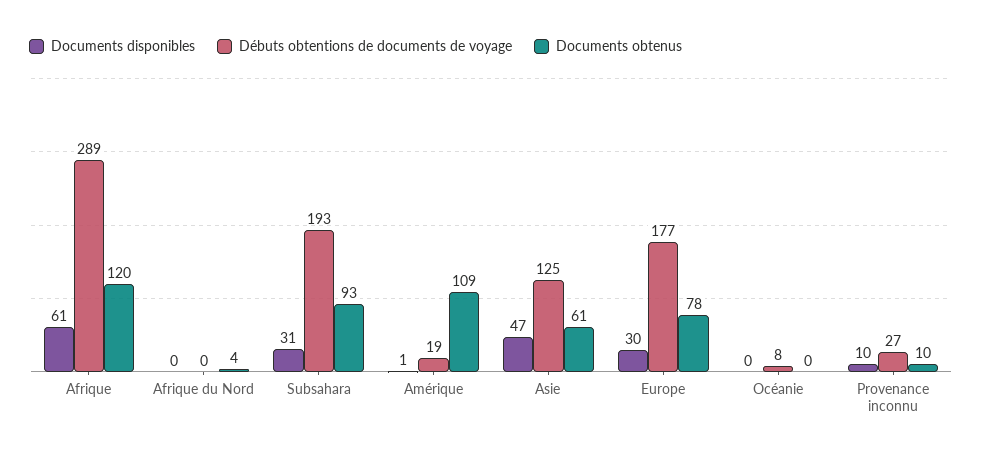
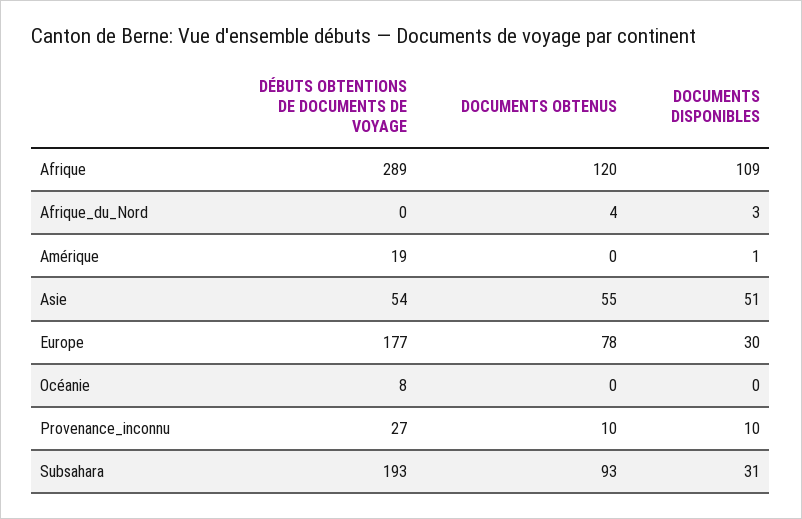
  {
    "Documents disponibles": {
-     "Afrique": 61,
+     "Afrique": 109,
-     "Afrique du Nord": 0,
+     "Afrique du Nord": 3,
      "Subsahara": 31,
      "Amérique": 1,
-     "Asie": 47,
+     "Asie": 51,
      "Europe": 30,
      "Océanie": 0,
      "Provenance inconnu": 10
    },
    "Débuts obtentions de documents de voyage": {
      "Afrique": 289,
      "Afrique du Nord": 0,
      "Subsahara": 193,
      "Amérique": 19,
-     "Asie": 125,
+     "Asie": 54,
      "Europe": 177,
      "Océanie": 8,
      "Provenance inconnu": 27
    },
    "Documents obtenus": {
      "Afrique": 120,
      "Afrique du Nord": 4,
      "Subsahara": 93,
-     "Amérique": 109,
+     "Amérique": 0,
-     "Asie": 61,
+     "Asie": 55,
      "Europe": 78,
      "Océanie": 0,
      "Provenance inconnu": 10
    }
  }

